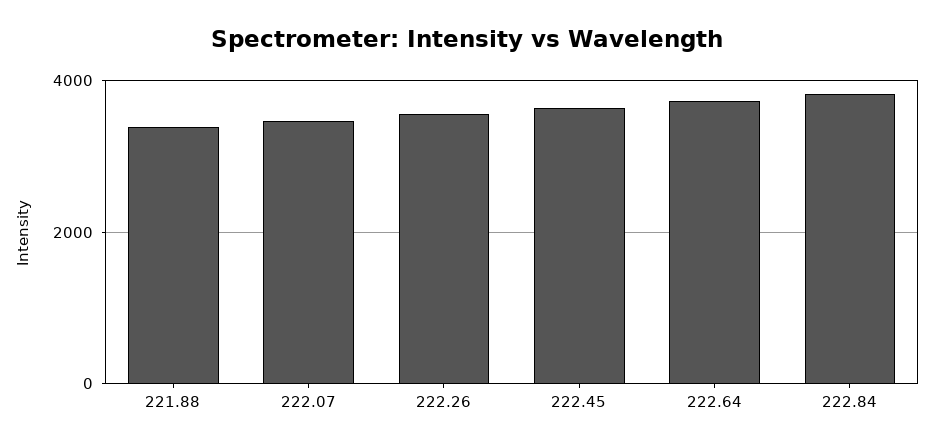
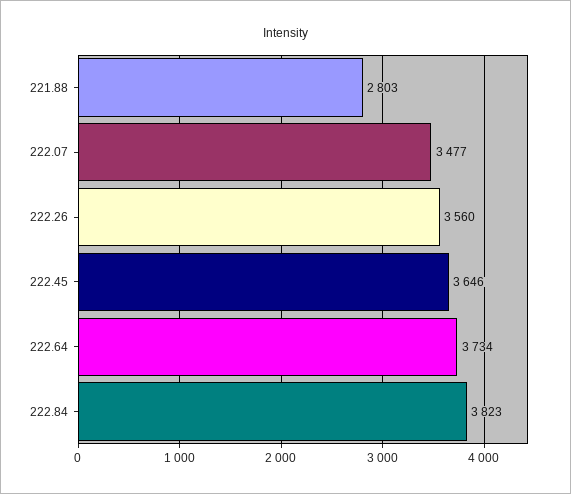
  {
-   "221.88": 3400,
+   "221.88": 2803,
    "222.07": 3477,
    "222.26": 3560,
    "222.45": 3646,
    "222.64": 3734,
    "222.84": 3823
  }

